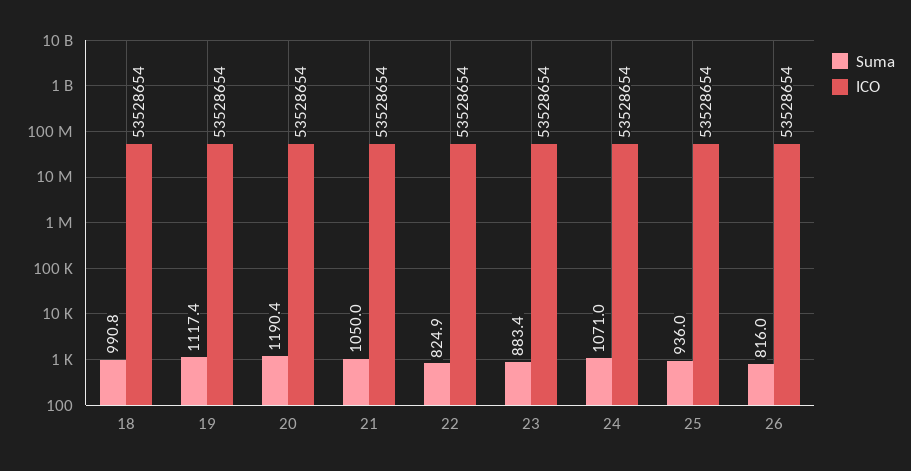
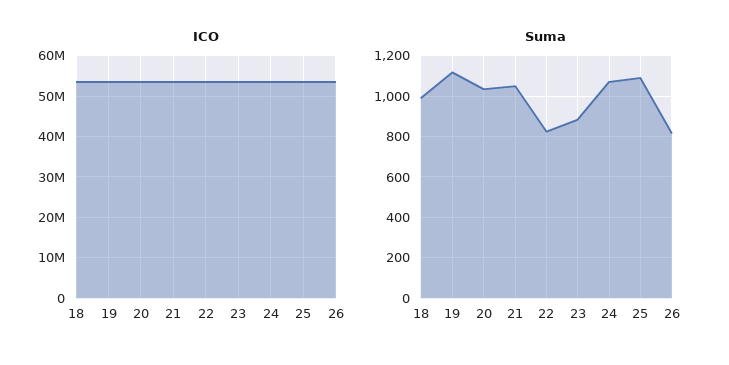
  {
    "Suma": {
      "18": 990.8,
      "19": 1117.4,
-     "20": 1190.4,
+     "20": 1050,
      "21": 1050,
      "22": 824.9,
      "23": 883.4,
      "24": 1071,
-     "25": 936,
+     "25": 1100,
      "26": 816
    },
    "ICO": {
      "18": 53528654,
      "19": 53528654,
      "20": 53528654,
      "21": 53528654,
      "22": 53528654,
      "23": 53528654,
      "24": 53528654,
      "25": 53528654,
      "26": 53528654
    }
  }

